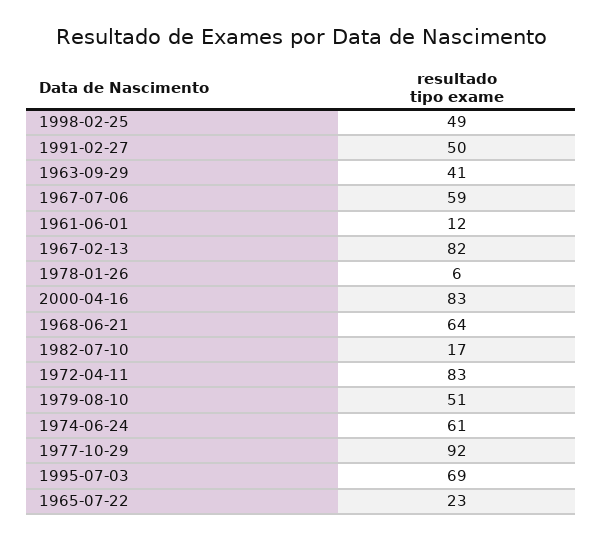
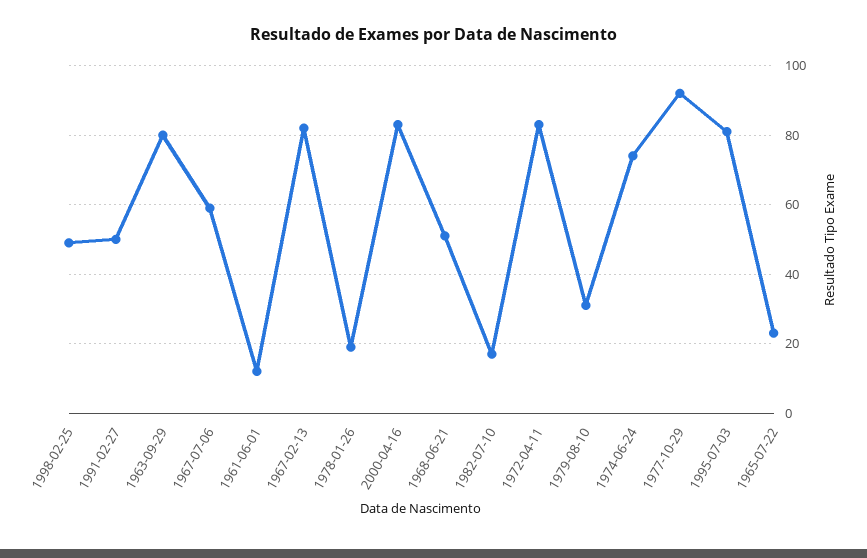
  {
    "1998-02-25": 49,
    "1991-02-27": 50,
-   "1963-09-29": 41,
+   "1963-09-29": 80,
    "1967-07-06": 59,
    "1961-06-01": 12,
    "1967-02-13": 82,
-   "1978-01-26": 6,
+   "1978-01-26": 20,
    "2000-04-16": 83,
-   "1968-06-21": 64,
+   "1968-06-21": 50,
    "1982-07-10": 17,
    "1972-04-11": 83,
-   "1979-08-10": 51,
+   "1979-08-10": 30,
-   "1974-06-24": 61,
+   "1974-06-24": 75,
    "1977-10-29": 92,
-   "1995-07-03": 69,
+   "1995-07-03": 80,
    "1965-07-22": 23
  }

